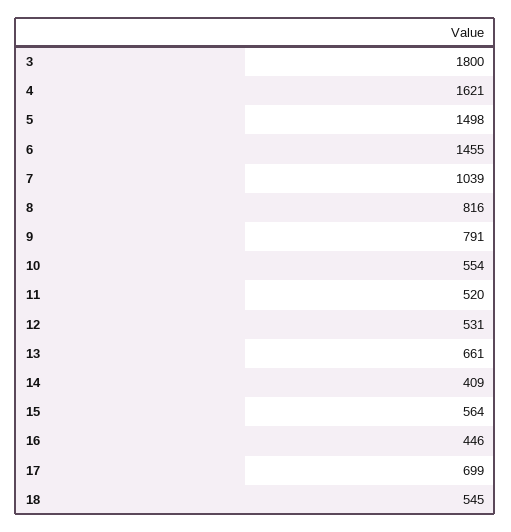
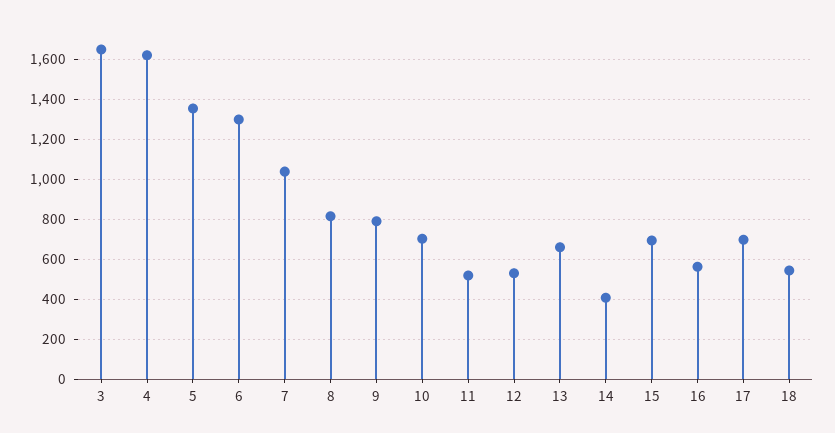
  {
-   "3": 1800,
+   "3": 1650,
    "4": 1621,
-   "5": 1498,
+   "5": 1350,
-   "6": 1455,
+   "6": 1300,
    "7": 1039,
    "8": 816,
    "9": 791,
-   "10": 554,
+   "10": 700,
    "11": 520,
    "12": 531,
    "13": 661,
    "14": 409,
-   "15": 564,
+   "15": 700,
-   "16": 446,
+   "16": 550,
    "17": 699,
    "18": 545
  }

